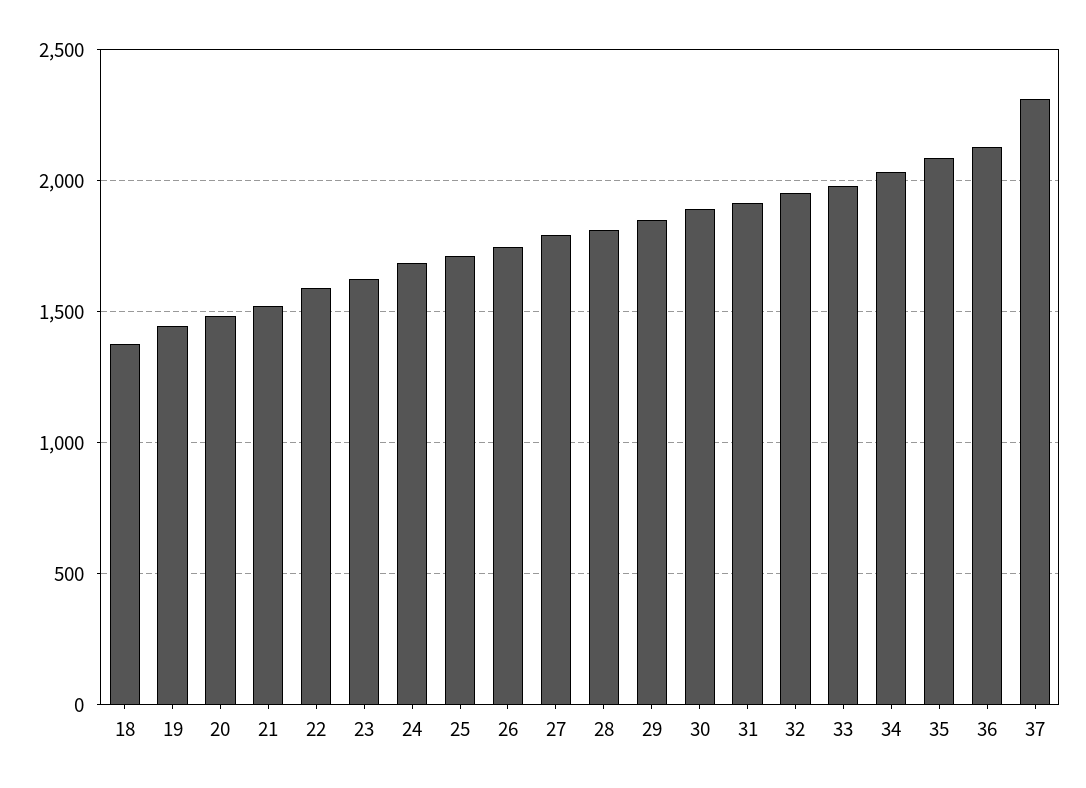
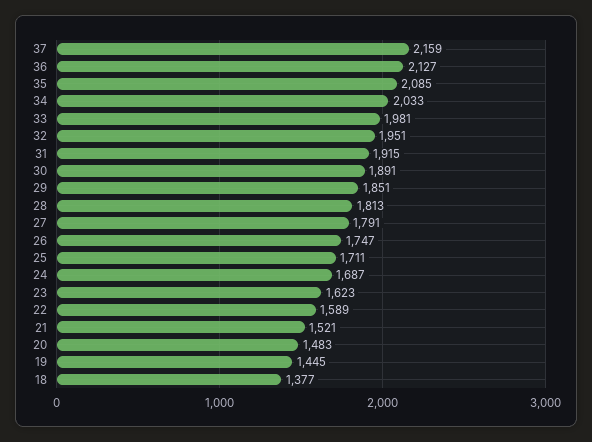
  {
    "18": 1377,
    "19": 1445,
    "20": 1483,
    "21": 1521,
    "22": 1589,
    "23": 1623,
    "24": 1687,
    "25": 1711,
    "26": 1747,
    "27": 1791,
    "28": 1813,
    "29": 1851,
    "30": 1891,
    "31": 1915,
    "32": 1951,
    "33": 1981,
    "34": 2033,
    "35": 2085,
    "36": 2127,
-   "37": 2300
+   "37": 2159
  }

